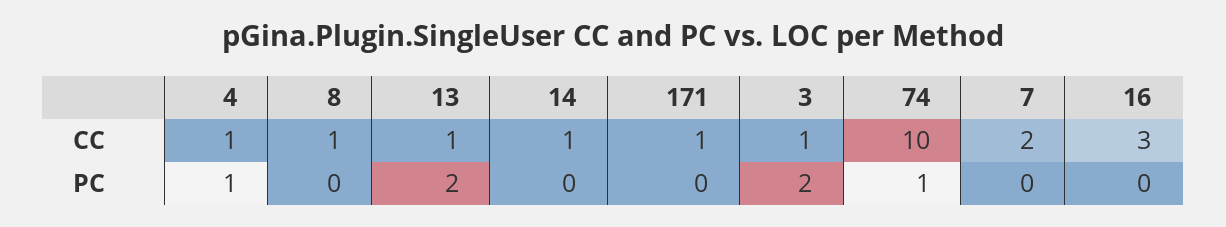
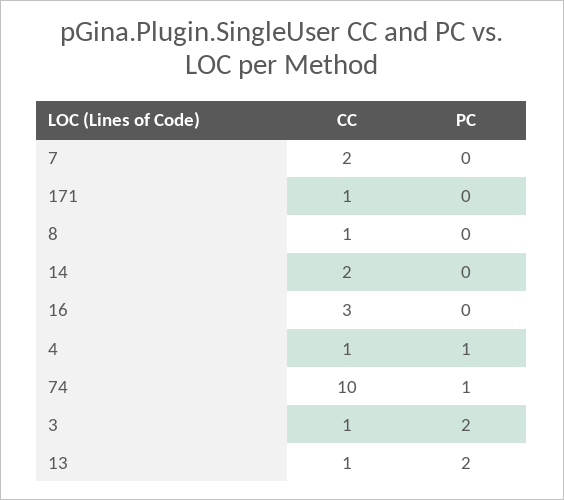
  {
    "4": {
      "CC": 1,
      "PC": 1
    },
    "8": {
      "CC": 1,
      "PC": 0
    },
    "13": {
      "CC": 1,
      "PC": 2
    },
    "14": {
-     "CC": 1,
+     "CC": 2,
      "PC": 0
    },
    "171": {
      "CC": 1,
      "PC": 0
    },
    "3": {
      "CC": 1,
      "PC": 2
    },
    "74": {
      "CC": 10,
      "PC": 1
    },
    "7": {
      "CC": 2,
      "PC": 0
    },
    "16": {
      "CC": 3,
      "PC": 0
    }
  }

